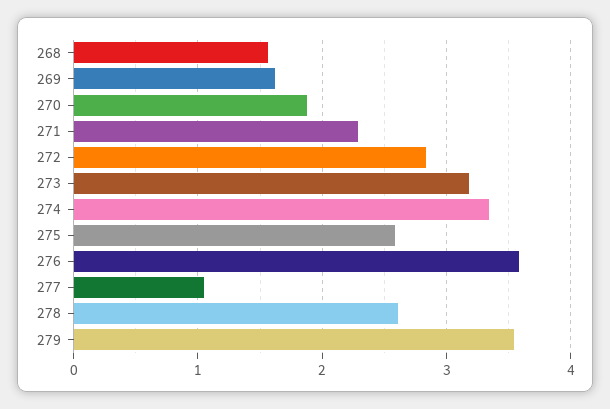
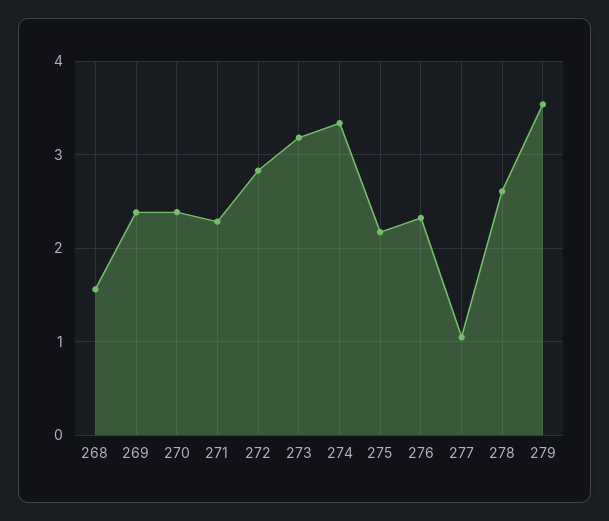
  {
    "268": 1.6,
-   "269": 1.6,
+   "269": 2.4,
-   "270": 1.9,
+   "270": 2.4,
    "271": 2.3,
    "272": 2.8,
    "273": 3.2,
    "274": 3.3,
-   "275": 2.6,
+   "275": 2.2,
-   "276": 3.6,
+   "276": 2.3,
    "277": 1,
    "278": 2.6,
    "279": 3.5
  }

